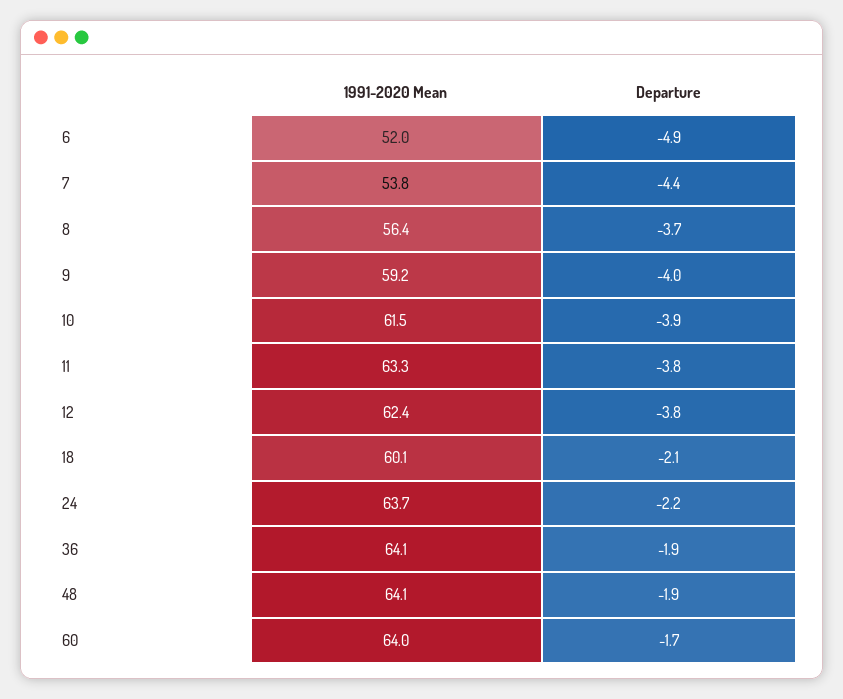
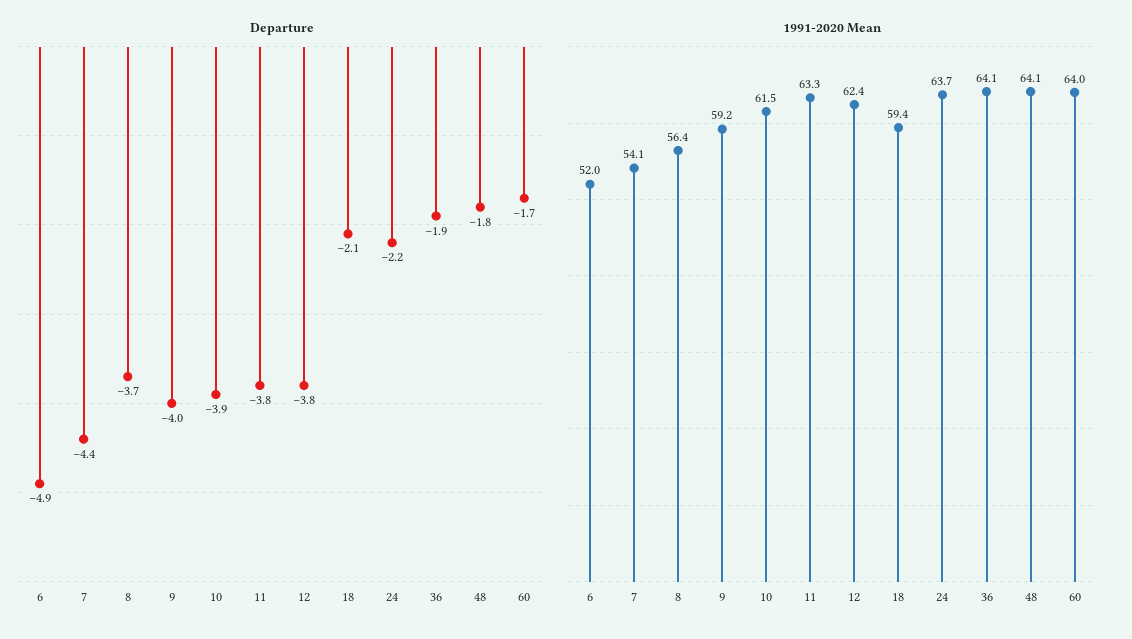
  {
    "1991-2020 Mean": {
      "6": 52,
-     "7": 53.8,
+     "7": 54.1,
      "8": 56.4,
      "9": 59.2,
      "10": 61.5,
      "11": 63.3,
      "12": 62.4,
-     "18": 60.1,
+     "18": 59.4,
      "24": 63.7,
      "36": 64.1,
      "48": 64.1,
      "60": 64
    },
    "Departure": {
      "6": -4.9,
      "7": -4.4,
      "8": -3.7,
      "9": -4,
      "10": -3.9,
      "11": -3.8,
      "12": -3.8,
      "18": -2.1,
      "24": -2.2,
      "36": -1.9,
-     "48": -1.9,
+     "48": -1.8,
      "60": -1.7
    }
  }

